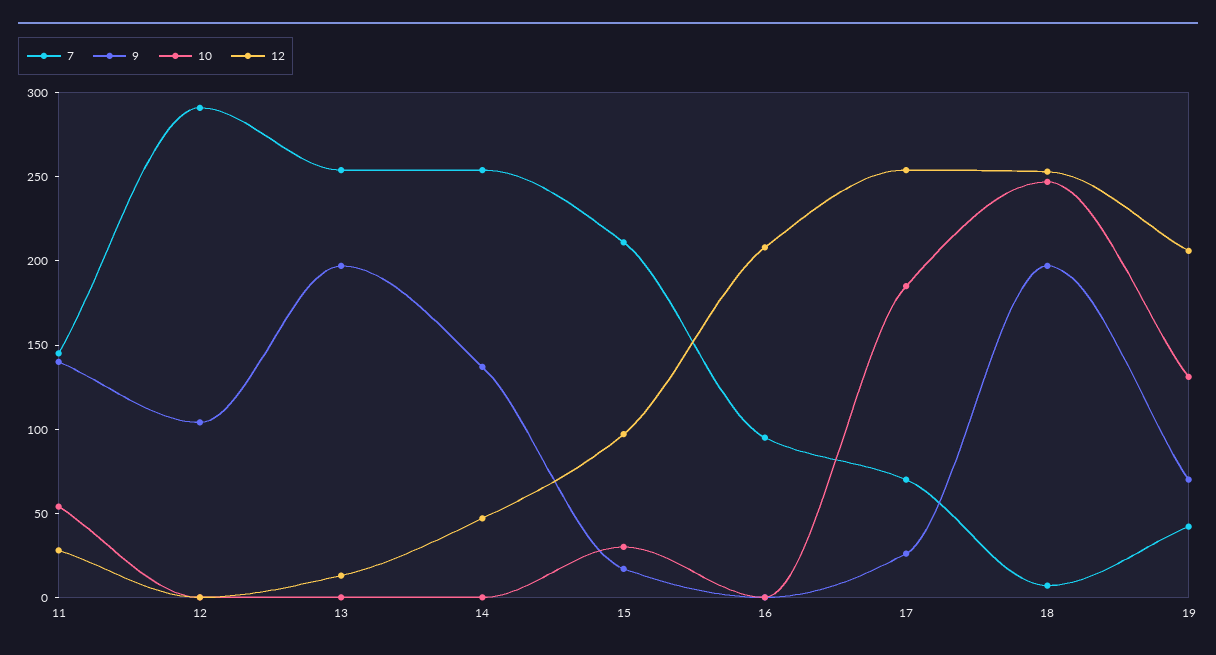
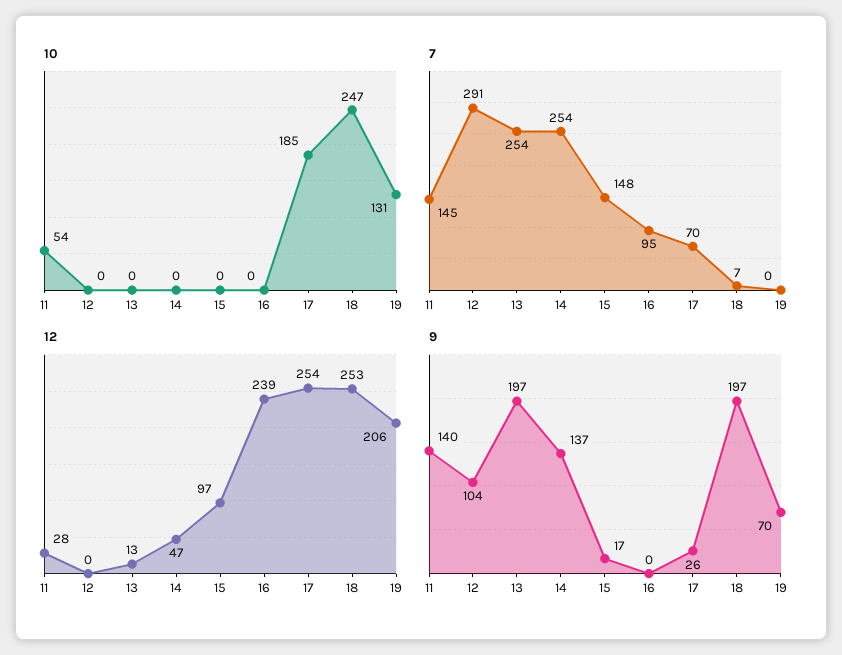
  {
    "7": {
      "11": 145,
      "12": 291,
      "13": 254,
      "14": 254,
-     "15": 210,
+     "15": 148,
      "16": 95,
      "17": 70,
      "18": 7,
-     "19": 40
+     "19": 0
    },
    "9": {
      "11": 140,
      "12": 104,
      "13": 197,
      "14": 137,
      "15": 17,
      "16": 0,
      "17": 26,
      "18": 197,
      "19": 70
    },
    "10": {
      "11": 54,
      "12": 0,
      "13": 0,
      "14": 0,
-     "15": 30,
+     "15": 0,
      "16": 0,
      "17": 185,
      "18": 247,
      "19": 131
    },
    "12": {
      "11": 28,
      "12": 0,
      "13": 13,
      "14": 47,
      "15": 97,
-     "16": 210,
+     "16": 239,
      "17": 254,
      "18": 253,
      "19": 206
    }
  }

